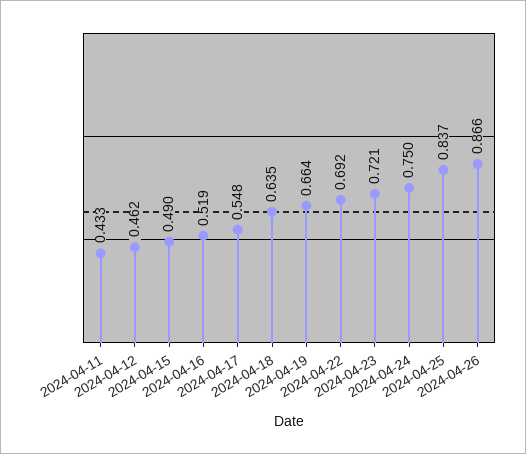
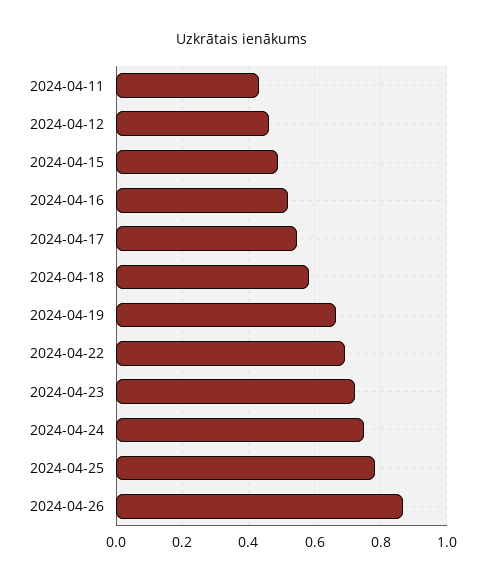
  {
    "2024-04-11": 0.433,
    "2024-04-12": 0.462,
    "2024-04-15": 0.49,
    "2024-04-16": 0.519,
    "2024-04-17": 0.548,
-   "2024-04-18": 0.635,
+   "2024-04-18": 0.58,
    "2024-04-19": 0.664,
    "2024-04-22": 0.692,
    "2024-04-23": 0.721,
    "2024-04-24": 0.75,
-   "2024-04-25": 0.837,
+   "2024-04-25": 0.78,
    "2024-04-26": 0.866
  }

